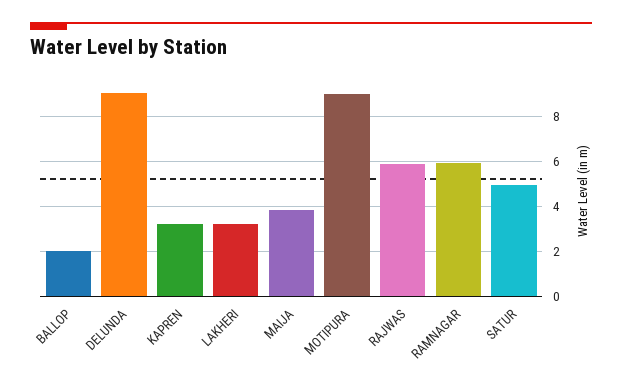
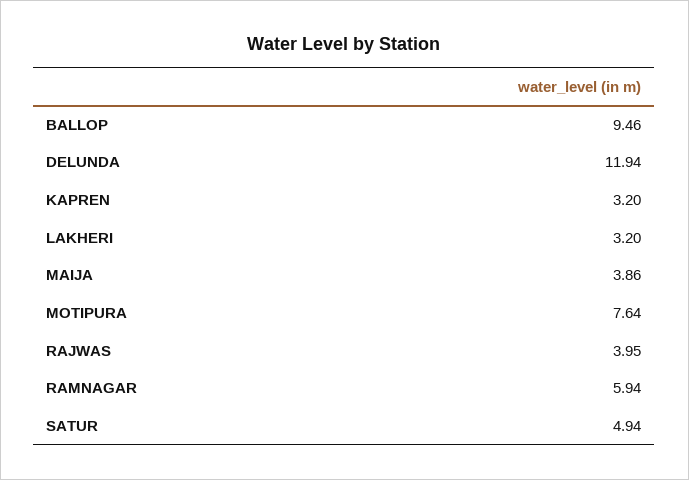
  {
-   "BALLOP": 2,
+   "BALLOP": 9.46,
-   "DELUNDA": 9,
+   "DELUNDA": 11.94,
    "KAPREN": 3.2,
    "LAKHERI": 3.2,
    "MAIJA": 3.86,
-   "MOTIPURA": 9,
+   "MOTIPURA": 7.64,
-   "RAJWAS": 6,
+   "RAJWAS": 3.95,
    "RAMNAGAR": 5.94,
    "SATUR": 4.94
  }

